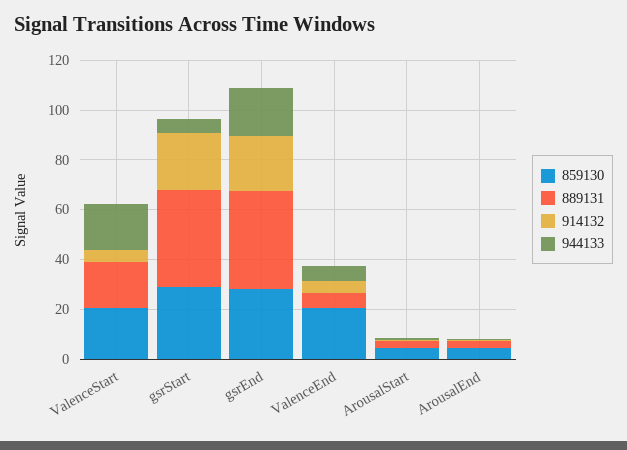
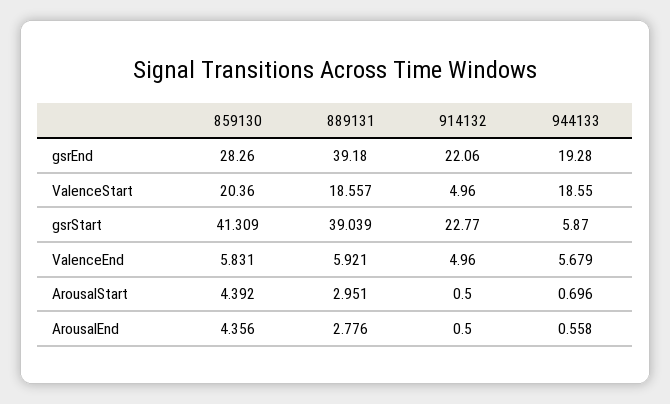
  {
    "859130": {
      "ValenceStart": 20.36,
-     "gsrStart": 30,
+     "gsrStart": 41.309,
      "gsrEnd": 28.26,
-     "ValenceEnd": 20,
+     "ValenceEnd": 5.831,
      "ArousalStart": 4.392,
      "ArousalEnd": 4.356
    },
    "889131": {
      "ValenceStart": 18.557,
      "gsrStart": 39.039,
      "gsrEnd": 39.18,
      "ValenceEnd": 5.921,
      "ArousalStart": 2.951,
      "ArousalEnd": 2.776
    },
    "914132": {
      "ValenceStart": 4.96,
      "gsrStart": 22.77,
      "gsrEnd": 22.06,
      "ValenceEnd": 4.96,
      "ArousalStart": 0.5,
      "ArousalEnd": 0.5
    },
    "944133": {
      "ValenceStart": 18.55,
      "gsrStart": 5.87,
      "gsrEnd": 19.28,
      "ValenceEnd": 5.679,
      "ArousalStart": 0.696,
      "ArousalEnd": 0.558
    }
  }

